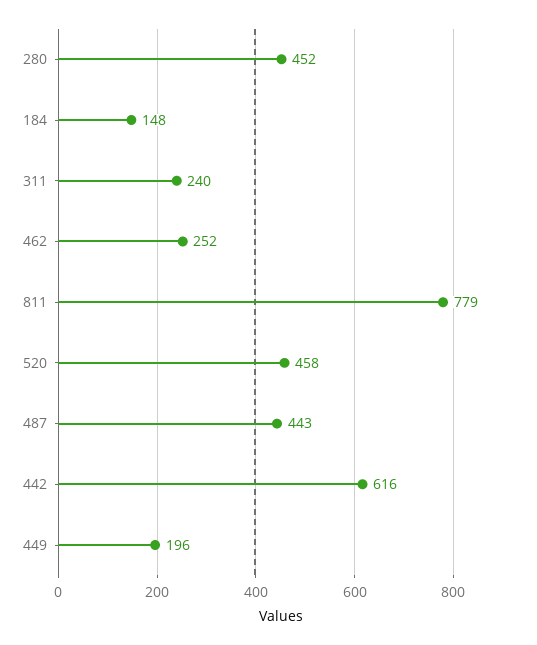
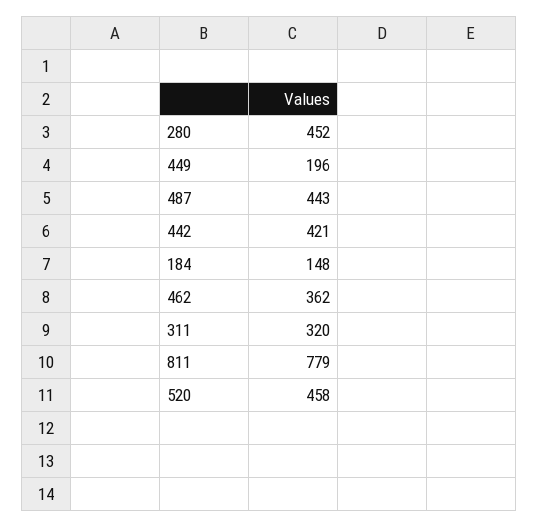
  {
    "280": 452,
    "184": 148,
-   "311": 240,
+   "311": 320,
-   "462": 252,
+   "462": 362,
    "811": 779,
    "520": 458,
    "487": 443,
-   "442": 616,
+   "442": 421,
    "449": 196
  }

